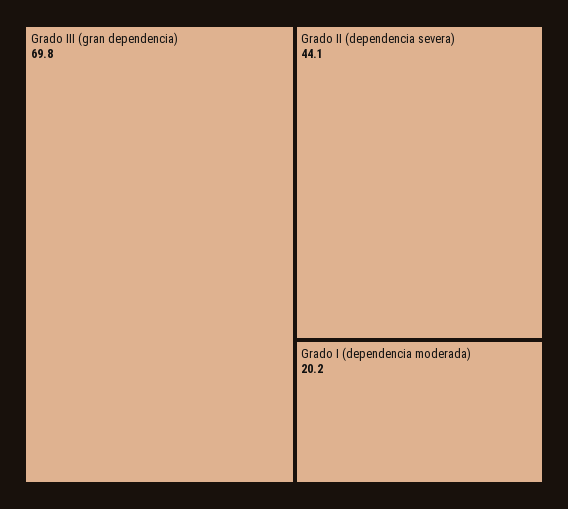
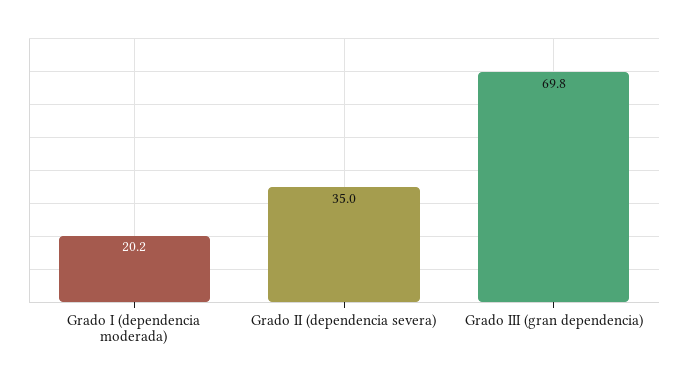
  {
    "Grado III (gran dependencia)": 69.8,
-   "Grado II (dependencia severa)": 44.1,
+   "Grado II (dependencia severa)": 35,
    "Grado I (dependencia moderada)": 20.2
  }

